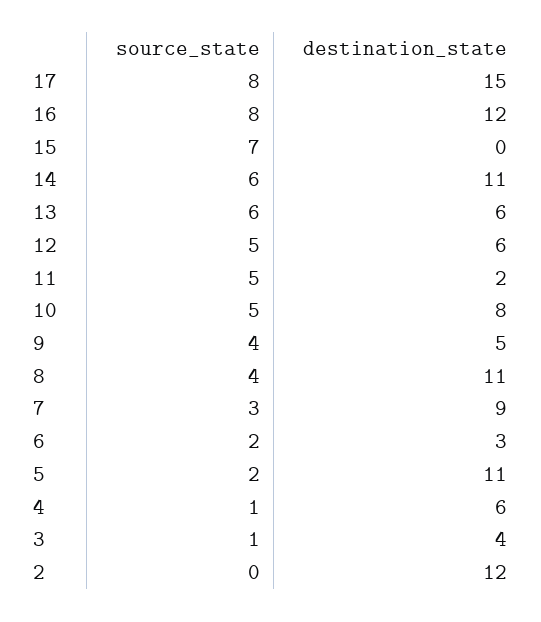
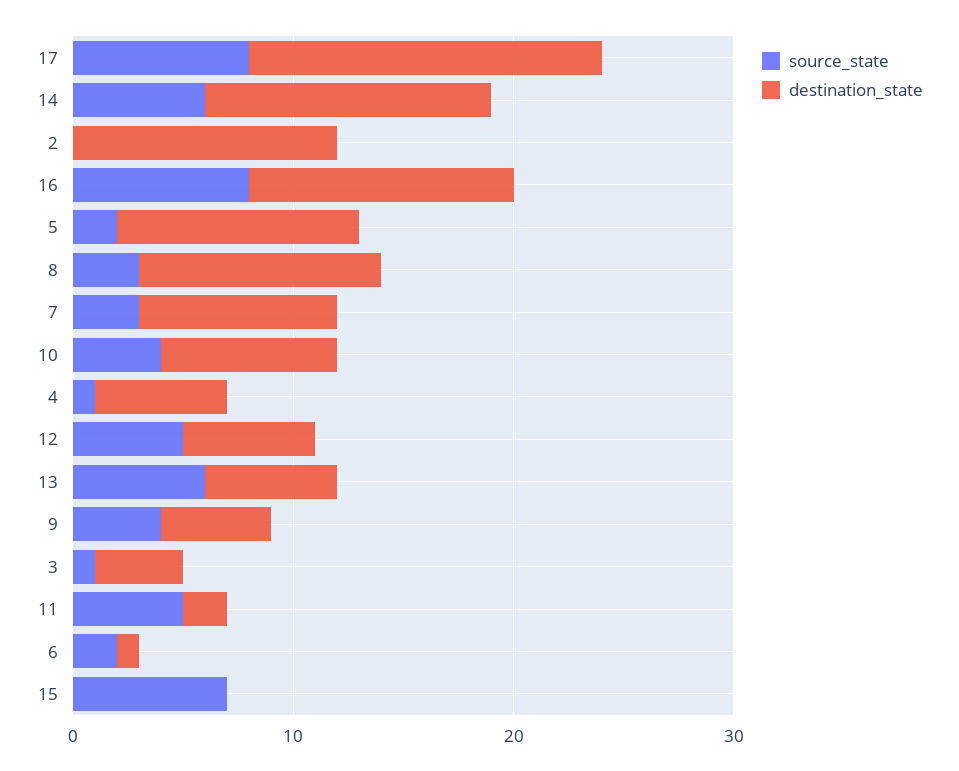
  {
    "source_state": {
      "17": 8,
      "16": 8,
      "15": 7,
      "14": 6,
      "13": 6,
      "12": 5,
      "11": 5,
-     "10": 5,
+     "10": 4,
      "9": 4,
-     "8": 4,
+     "8": 3,
      "7": 3,
      "6": 2,
      "5": 2,
      "4": 1,
      "3": 1,
      "2": 0
    },
    "destination_state": {
-     "17": 15,
+     "17": 16,
      "16": 12,
      "15": 0,
-     "14": 11,
+     "14": 13,
      "13": 6,
      "12": 6,
      "11": 2,
      "10": 8,
      "9": 5,
      "8": 11,
      "7": 9,
-     "6": 3,
+     "6": 1,
      "5": 11,
      "4": 6,
      "3": 4,
      "2": 12
    }
  }

